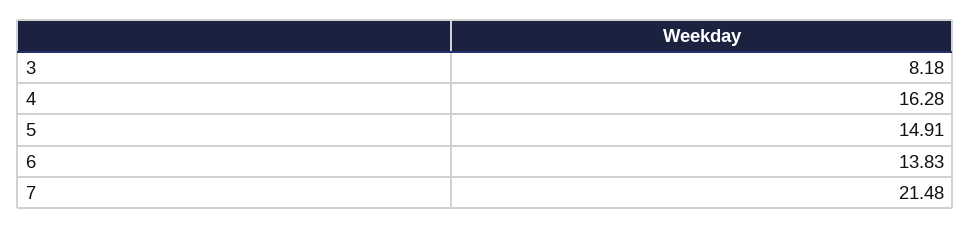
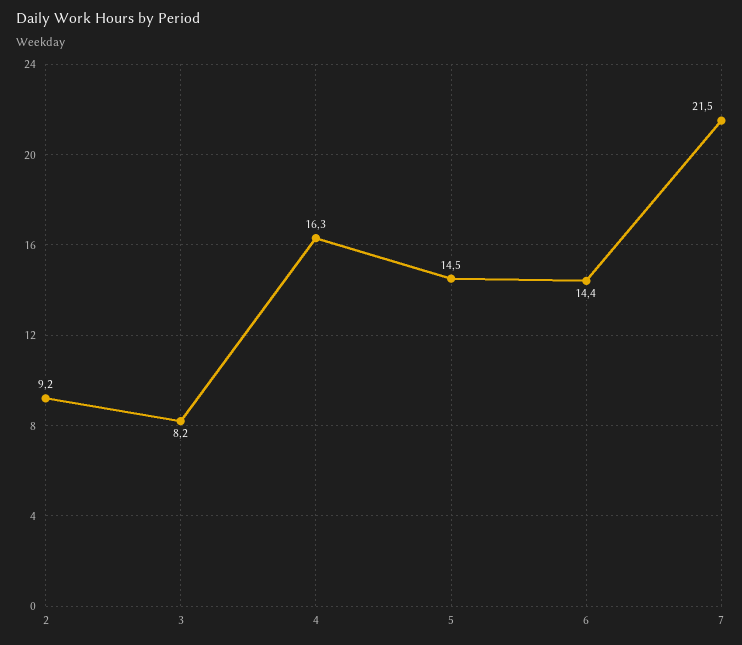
  {
    "3": 8.18,
    "4": 16.28,
-   "5": 14.91,
+   "5": 14.5,
-   "6": 13.83,
+   "6": 14.4,
-   "7": 21.48
+   "7": 21.48,
+   "2": 9.2
  }

